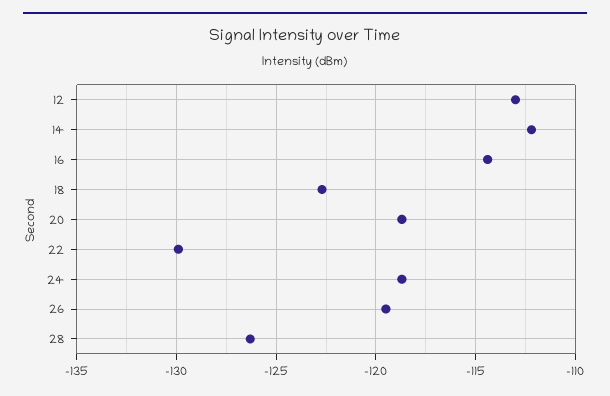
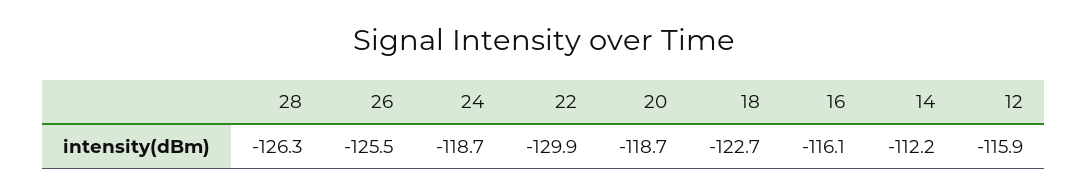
  {
-   "12": -113,
+   "12": -115.9,
    "14": -112.2,
-   "16": -114.5,
+   "16": -116.1,
    "18": -122.7,
    "20": -118.7,
    "22": -129.9,
    "24": -118.7,
-   "26": -119.5,
+   "26": -125.5,
    "28": -126.3
  }

